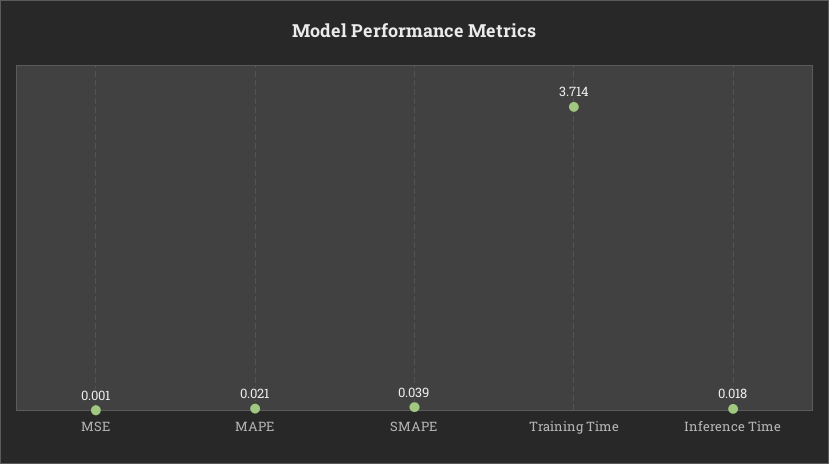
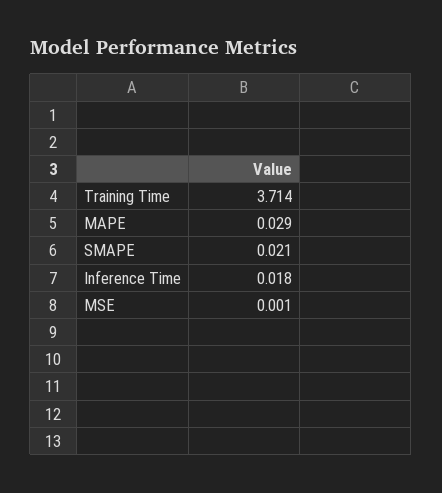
  {
    "MSE": 0.001,
-   "MAPE": 0.021,
+   "MAPE": 0.029,
-   "SMAPE": 0.039,
+   "SMAPE": 0.021,
    "Training Time": 3.714,
    "Inference Time": 0.018
  }

